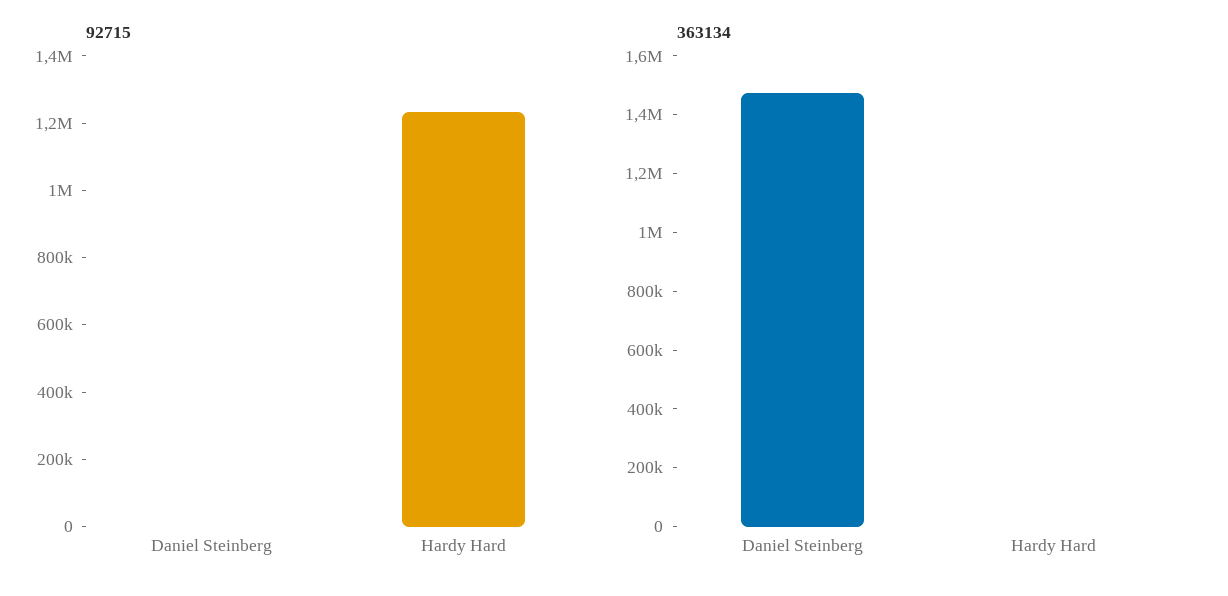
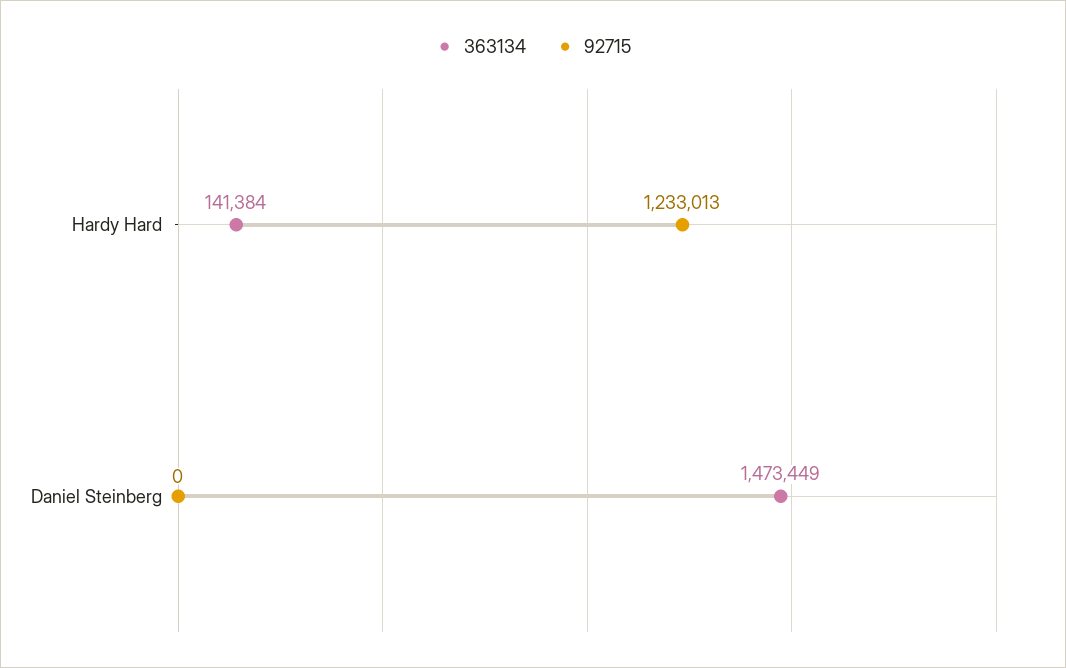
  {
    "92715": {
      "Daniel Steinberg": 0,
      "Hardy Hard": 1233013
    },
    "363134": {
      "Daniel Steinberg": 1473449,
-     "Hardy Hard": 0
+     "Hardy Hard": 141384
    }
  }

